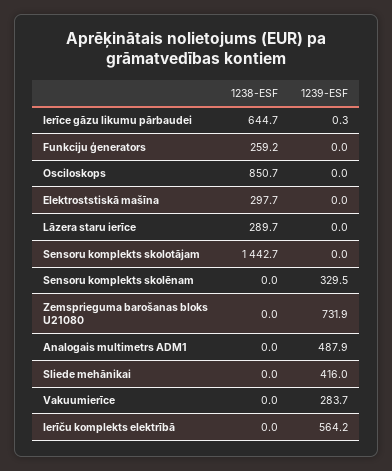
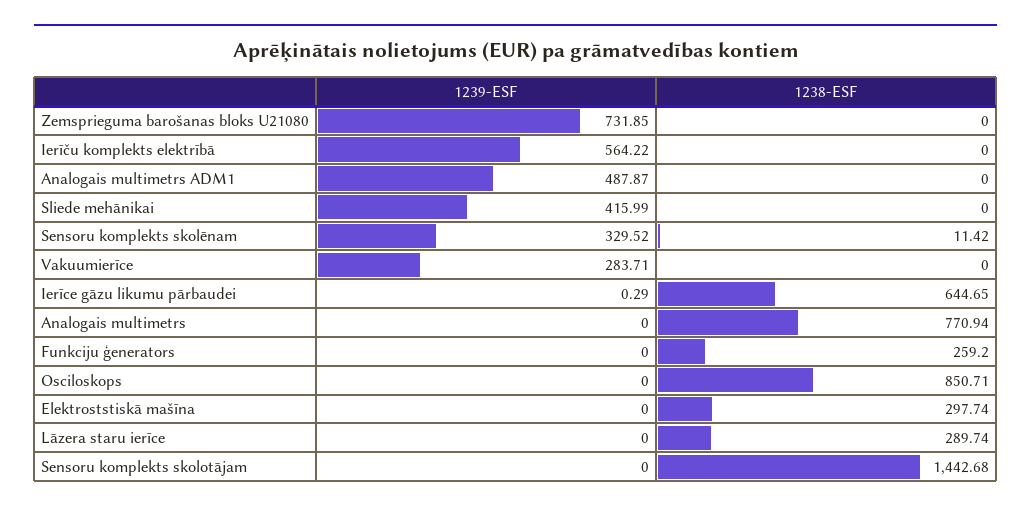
  {
    "1238-ESF": {
      "Ierīce gāzu likumu pārbaudei": 644.65,
      "Funkciju ģenerators": 259.2,
      "Osciloskops": 850.71,
      "Elektroststiskā mašīna": 297.74,
      "Lāzera staru ierīce": 289.74,
      "Sensoru komplekts skolotājam": 1442.68,
-     "Sensoru komplekts skolēnam": 0,
+     "Sensoru komplekts skolēnam": 11.42,
      "Zemsprieguma barošanas bloks U21080": 0,
      "Analogais multimetrs ADM1": 0,
      "Sliede mehānikai": 0,
      "Vakuumierīce": 0,
-     "Ierīču komplekts elektrībā": 0
+     "Ierīču komplekts elektrībā": 0,
+     "Analogais multimetrs": 770.94
    },
    "1239-ESF": {
      "Ierīce gāzu likumu pārbaudei": 0.29,
      "Funkciju ģenerators": 0,
      "Osciloskops": 0,
      "Elektroststiskā mašīna": 0,
      "Lāzera staru ierīce": 0,
      "Sensoru komplekts skolotājam": 0,
      "Sensoru komplekts skolēnam": 329.52,
      "Zemsprieguma barošanas bloks U21080": 731.85,
      "Analogais multimetrs ADM1": 487.87,
      "Sliede mehānikai": 415.99,
      "Vakuumierīce": 283.71,
-     "Ierīču komplekts elektrībā": 564.22
+     "Ierīču komplekts elektrībā": 564.22,
+     "Analogais multimetrs": 0
    }
  }

